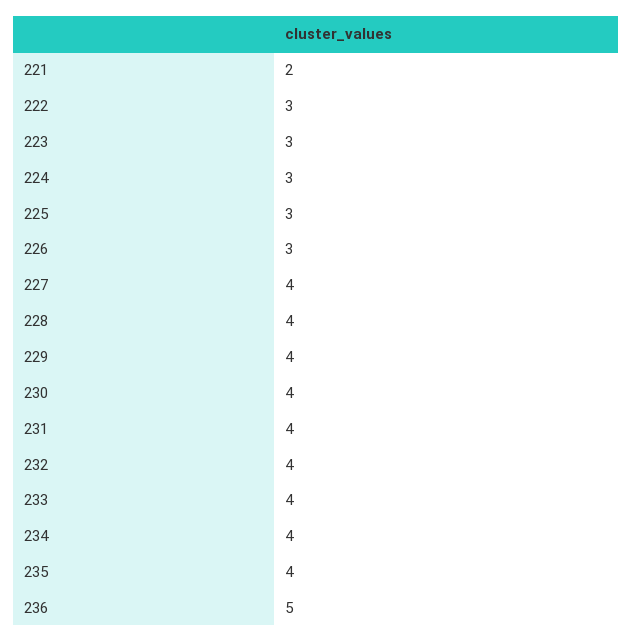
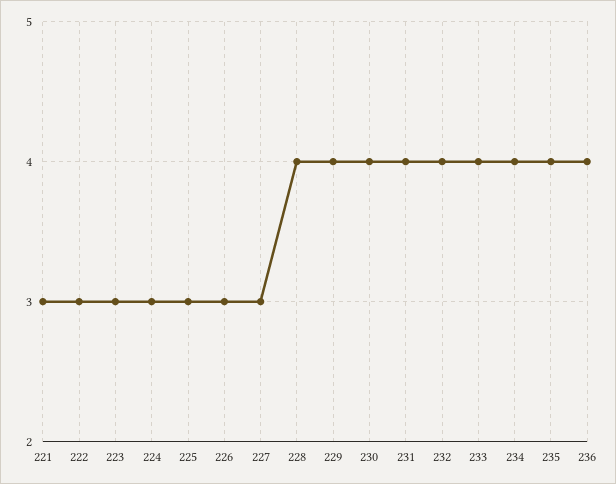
  {
-   "221": 2,
+   "221": 3,
    "222": 3,
    "223": 3,
    "224": 3,
    "225": 3,
    "226": 3,
-   "227": 4,
+   "227": 3,
    "228": 4,
    "229": 4,
    "230": 4,
    "231": 4,
    "232": 4,
    "233": 4,
    "234": 4,
    "235": 4,
-   "236": 5
+   "236": 4
  }

